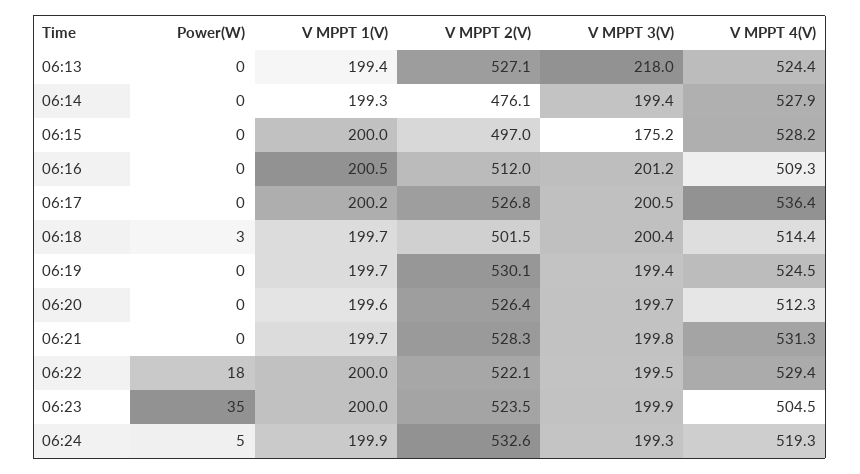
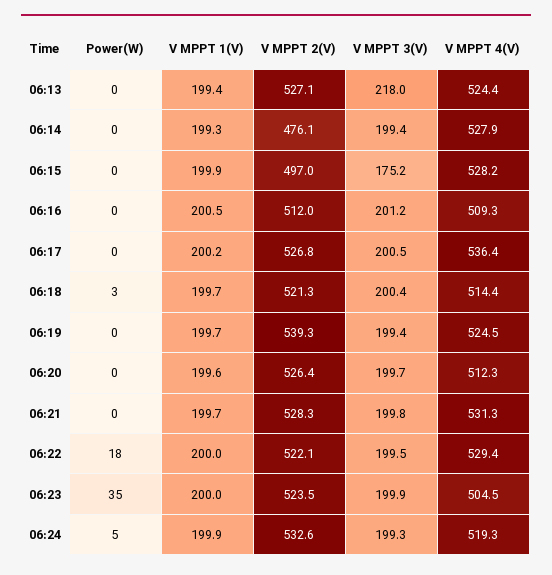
  {
    "Power(W)": {
      "06:13": 0,
      "06:14": 0,
      "06:15": 0,
      "06:16": 0,
      "06:17": 0,
      "06:18": 3,
      "06:19": 0,
      "06:20": 0,
      "06:21": 0,
      "06:22": 18,
      "06:23": 35,
      "06:24": 5
    },
    "V MPPT 1(V)": {
      "06:13": 199.4,
      "06:14": 199.3,
-     "06:15": 200,
+     "06:15": 199.9,
      "06:16": 200.5,
      "06:17": 200.2,
      "06:18": 199.7,
      "06:19": 199.7,
      "06:20": 199.6,
      "06:21": 199.7,
      "06:22": 200,
      "06:23": 200,
      "06:24": 199.9
    },
    "V MPPT 2(V)": {
      "06:13": 527.1,
      "06:14": 476.1,
      "06:15": 497,
      "06:16": 512,
      "06:17": 526.8,
-     "06:18": 501.5,
+     "06:18": 521.3,
-     "06:19": 530.1,
+     "06:19": 539.3,
      "06:20": 526.4,
      "06:21": 528.3,
      "06:22": 522.1,
      "06:23": 523.5,
      "06:24": 532.6
    },
    "V MPPT 3(V)": {
      "06:13": 218,
      "06:14": 199.4,
      "06:15": 175.2,
      "06:16": 201.2,
      "06:17": 200.5,
      "06:18": 200.4,
      "06:19": 199.4,
      "06:20": 199.7,
      "06:21": 199.8,
      "06:22": 199.5,
      "06:23": 199.9,
      "06:24": 199.3
    },
    "V MPPT 4(V)": {
      "06:13": 524.4,
      "06:14": 527.9,
      "06:15": 528.2,
      "06:16": 509.3,
      "06:17": 536.4,
      "06:18": 514.4,
      "06:19": 524.5,
      "06:20": 512.3,
      "06:21": 531.3,
      "06:22": 529.4,
      "06:23": 504.5,
      "06:24": 519.3
    }
  }

